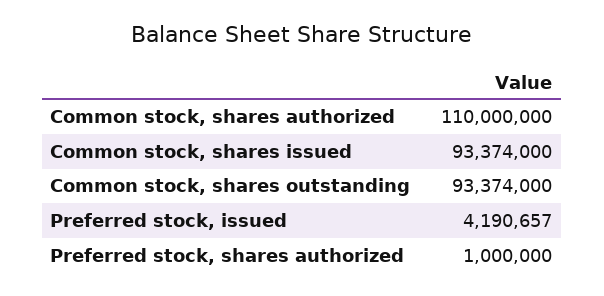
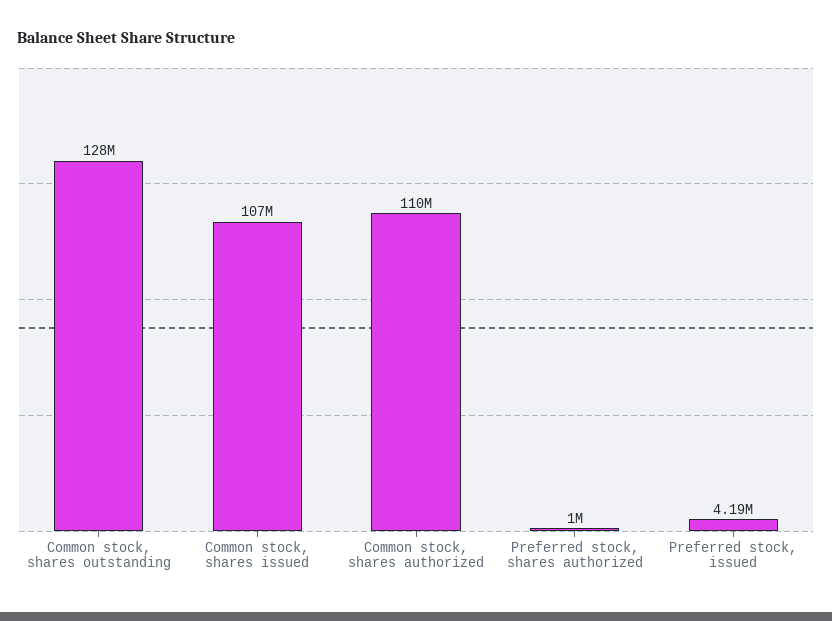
  {
    "Common stock, shares authorized": 110000000,
-   "Common stock, shares issued": 93374000,
+   "Common stock, shares issued": 107000000,
-   "Common stock, shares outstanding": 93374000,
+   "Common stock, shares outstanding": 128000000,
    "Preferred stock, issued": 4190657,
    "Preferred stock, shares authorized": 1000000
  }

